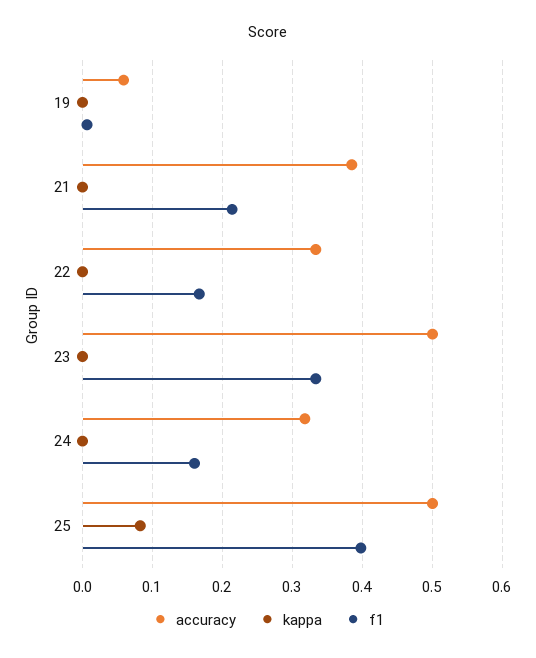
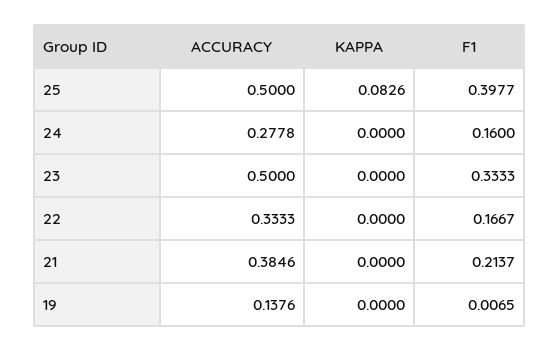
  {
    "accuracy": {
-     "19": 0.06,
+     "19": 0.1376,
      "21": 0.3846,
      "22": 0.3333,
      "23": 0.5,
-     "24": 0.32,
+     "24": 0.2778,
      "25": 0.5
    },
    "kappa": {
      "19": 0,
      "21": 0,
      "22": 0,
      "23": 0,
      "24": 0,
      "25": 0.0826
    },
    "f1": {
      "19": 0.0065,
      "21": 0.2137,
      "22": 0.1667,
      "23": 0.3333,
      "24": 0.16,
      "25": 0.3977
    }
  }

